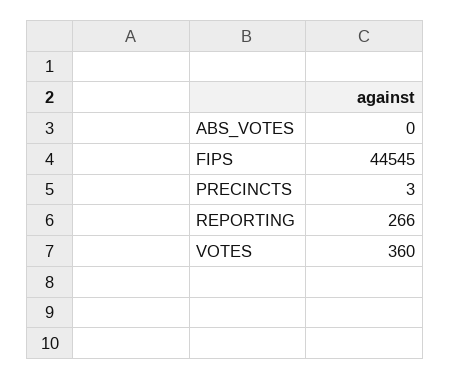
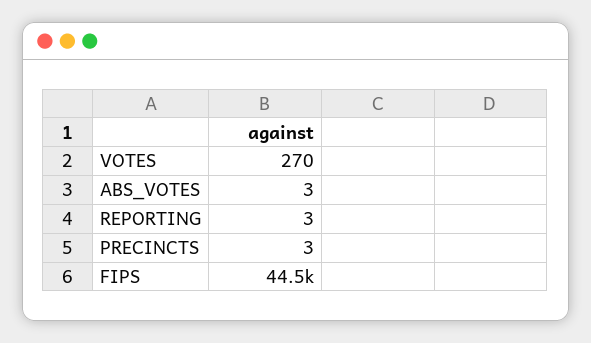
  {
-   "ABS_VOTES": 0,
+   "ABS_VOTES": 3,
    "FIPS": 44545,
    "PRECINCTS": 3,
-   "REPORTING": 266,
+   "REPORTING": 3,
-   "VOTES": 360
+   "VOTES": 270
  }

